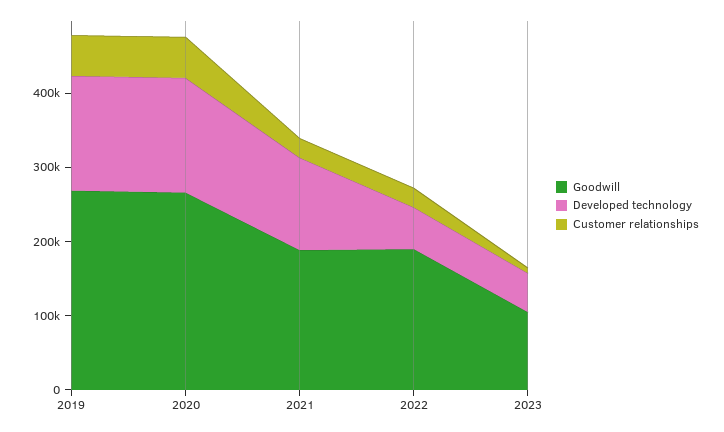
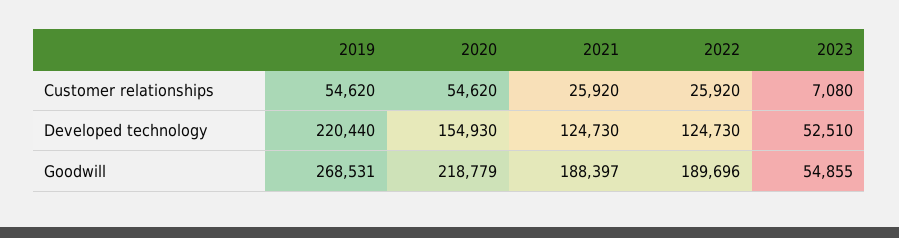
  {
    "Goodwill": {
      "2019": 268531,
-     "2020": 260000,
+     "2020": 218779,
      "2021": 188397,
      "2022": 189696,
-     "2023": 100000
+     "2023": 54855
    },
    "Developed technology": {
-     "2019": 160000,
+     "2019": 220440,
      "2020": 154930,
      "2021": 124730,
-     "2022": 60000,
+     "2022": 124730,
      "2023": 52510
    },
    "Customer relationships": {
      "2019": 54620,
      "2020": 54620,
      "2021": 25920,
      "2022": 25920,
      "2023": 7080
    }
  }

